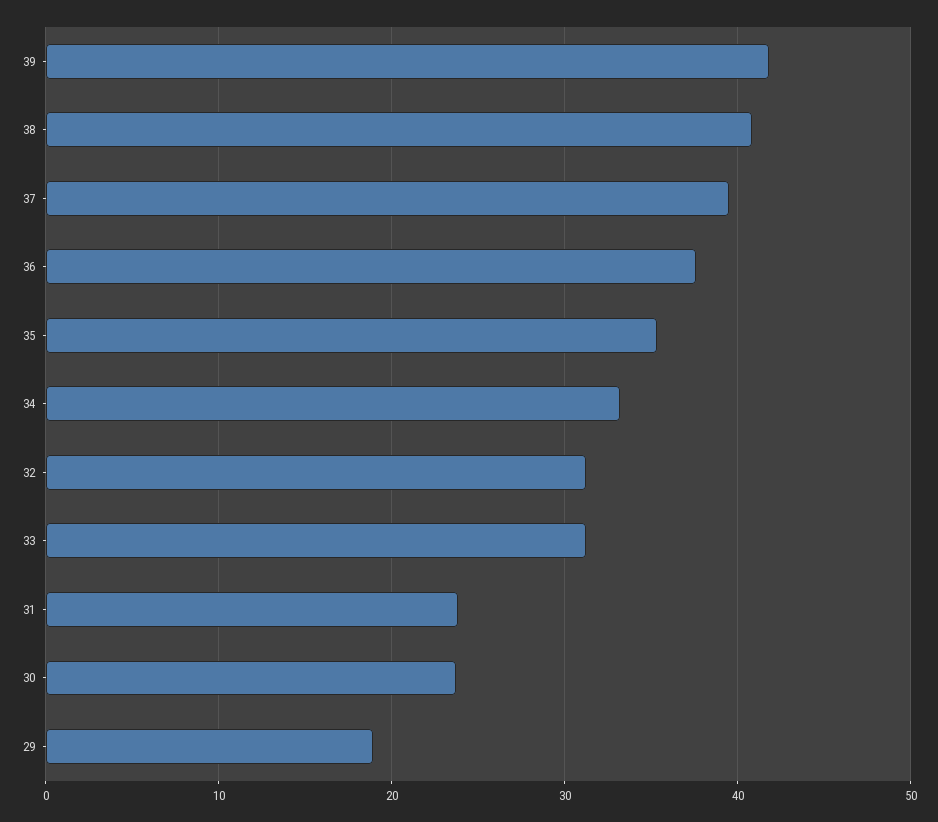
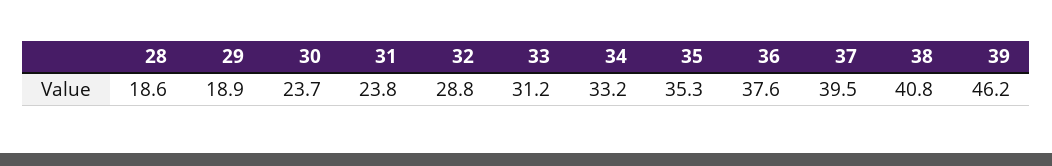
  {
-   "39": 42,
+   "39": 46.2,
    "38": 40.8,
    "37": 39.5,
    "36": 37.6,
    "35": 35.3,
    "34": 33.2,
-   "32": 31,
+   "32": 28.8,
    "33": 31.2,
    "31": 23.8,
    "30": 23.7,
-   "29": 18.9
+   "29": 18.9,
+   "28": 18.6
  }

